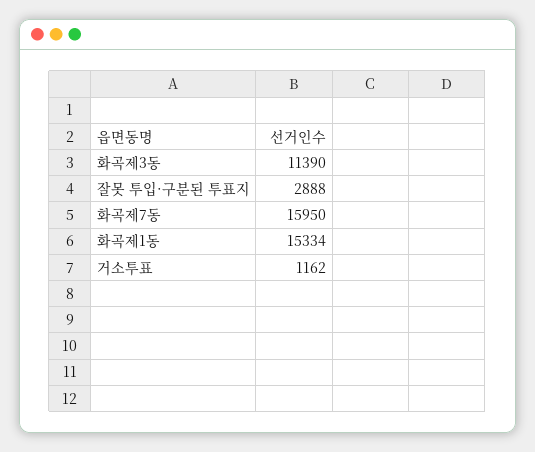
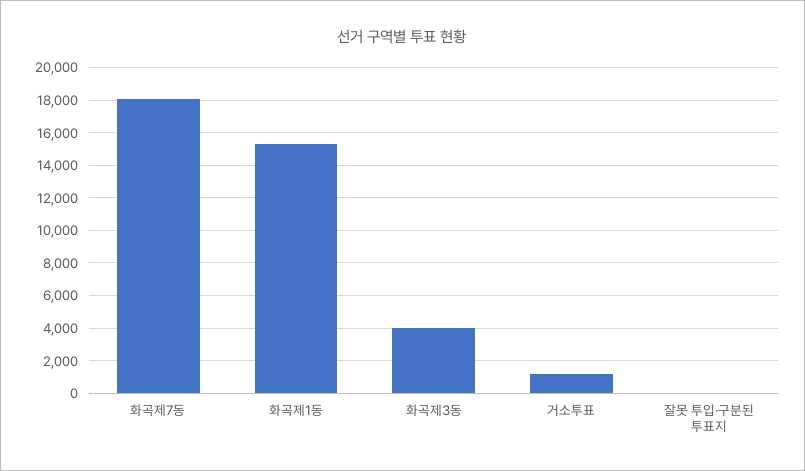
  {
-   "화곡제3동": 11390,
+   "화곡제3동": 4000,
-   "잘못 투입·구분된 투표지": 2888,
+   "잘못 투입·구분된 투표지": 0,
-   "화곡제7동": 15950,
+   "화곡제7동": 18000,
    "화곡제1동": 15334,
    "거소투표": 1162
  }

